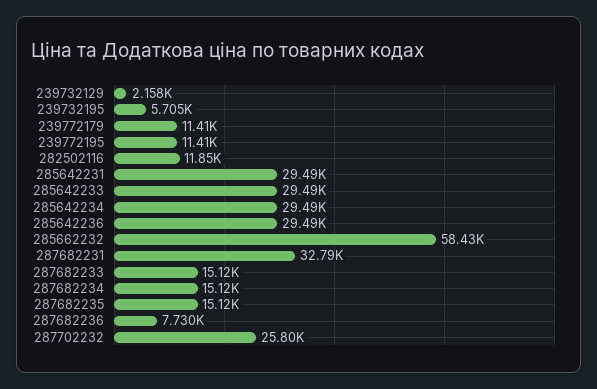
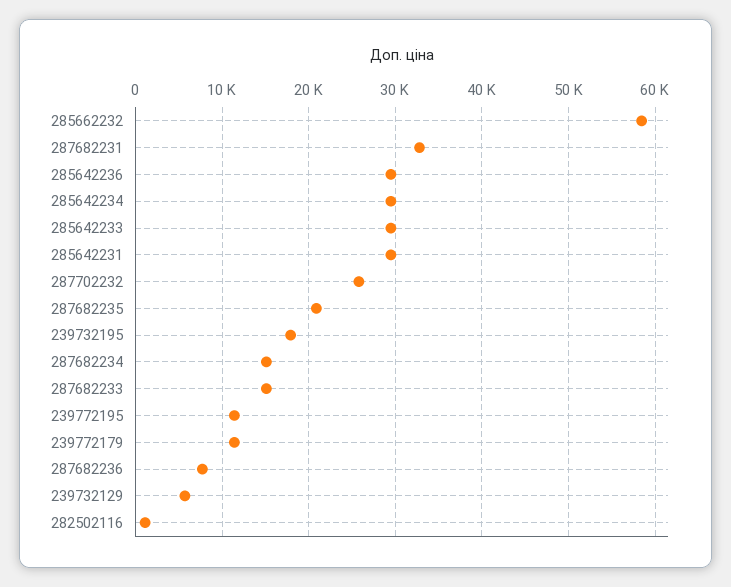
  {
-   "239732129": 2158,
+   "239732129": 6000,
-   "239732195": 5705,
+   "239732195": 18000,
    "239772179": 11410,
    "239772195": 11410,
-   "282502116": 11850,
+   "282502116": 1000,
    "285642231": 29490,
    "285642233": 29490,
    "285642234": 29490,
    "285642236": 29490,
    "285662232": 58430,
    "287682231": 32790,
    "287682233": 15120,
    "287682234": 15120,
-   "287682235": 15120,
+   "287682235": 21000,
    "287682236": 7730,
    "287702232": 25800
  }

